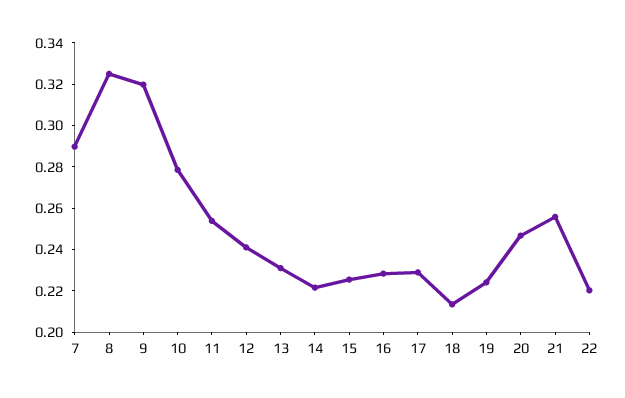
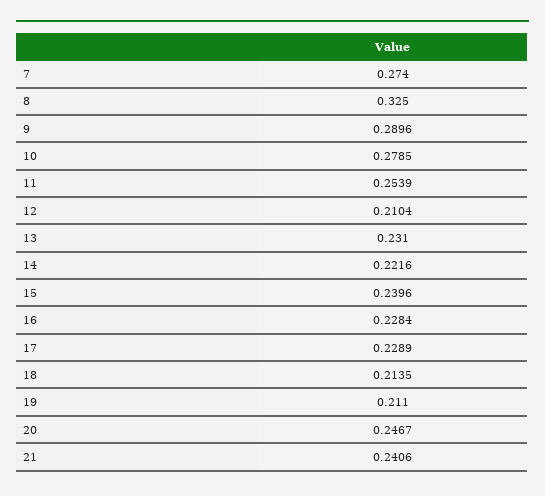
  {
-   "7": 0.29,
+   "7": 0.274,
    "8": 0.325,
-   "9": 0.32,
+   "9": 0.2896,
    "10": 0.2785,
    "11": 0.2539,
-   "12": 0.24,
+   "12": 0.2104,
    "13": 0.231,
    "14": 0.2216,
-   "15": 0.225,
+   "15": 0.2396,
    "16": 0.2284,
    "17": 0.2289,
    "18": 0.2135,
-   "19": 0.225,
+   "19": 0.211,
    "20": 0.2467,
-   "21": 0.255,
+   "21": 0.2406
-   "22": 0.22
  }

